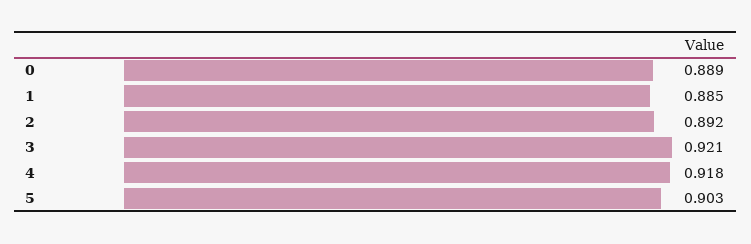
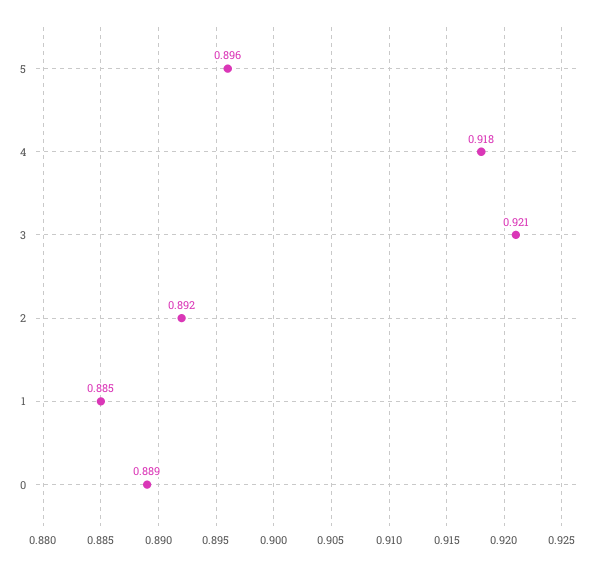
  {
    "0": 0.889,
    "1": 0.885,
    "2": 0.892,
    "3": 0.921,
    "4": 0.918,
-   "5": 0.903
+   "5": 0.896
  }

